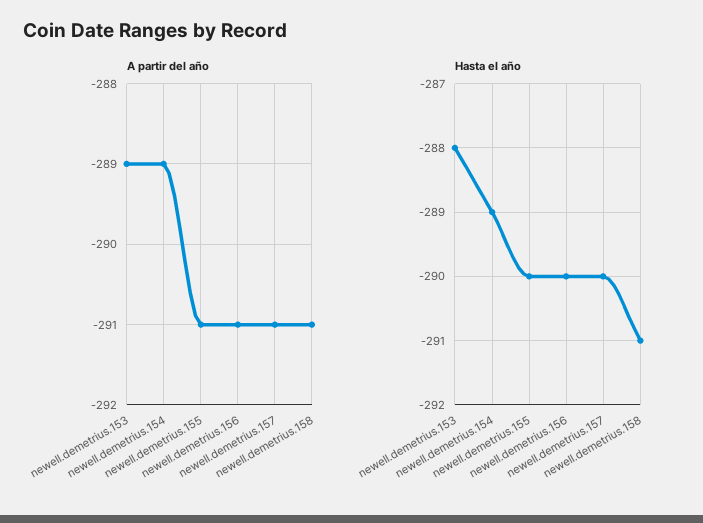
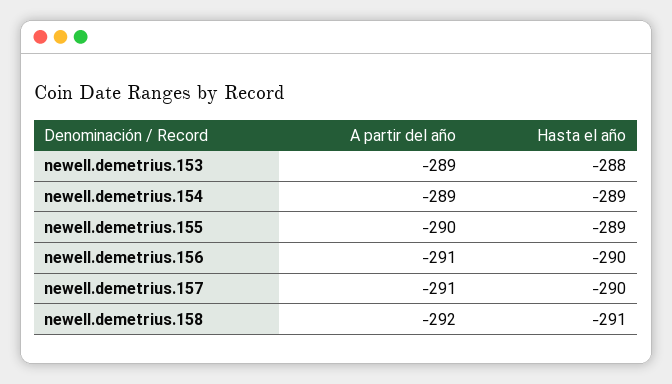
  {
    "A partir del año": {
      "newell.demetrius.153": -289,
      "newell.demetrius.154": -289,
-     "newell.demetrius.155": -291,
+     "newell.demetrius.155": -290,
      "newell.demetrius.156": -291,
      "newell.demetrius.157": -291,
-     "newell.demetrius.158": -291
+     "newell.demetrius.158": -292
    },
    "Hasta el año": {
      "newell.demetrius.153": -288,
      "newell.demetrius.154": -289,
-     "newell.demetrius.155": -290,
+     "newell.demetrius.155": -289,
      "newell.demetrius.156": -290,
      "newell.demetrius.157": -290,
      "newell.demetrius.158": -291
    }
  }

